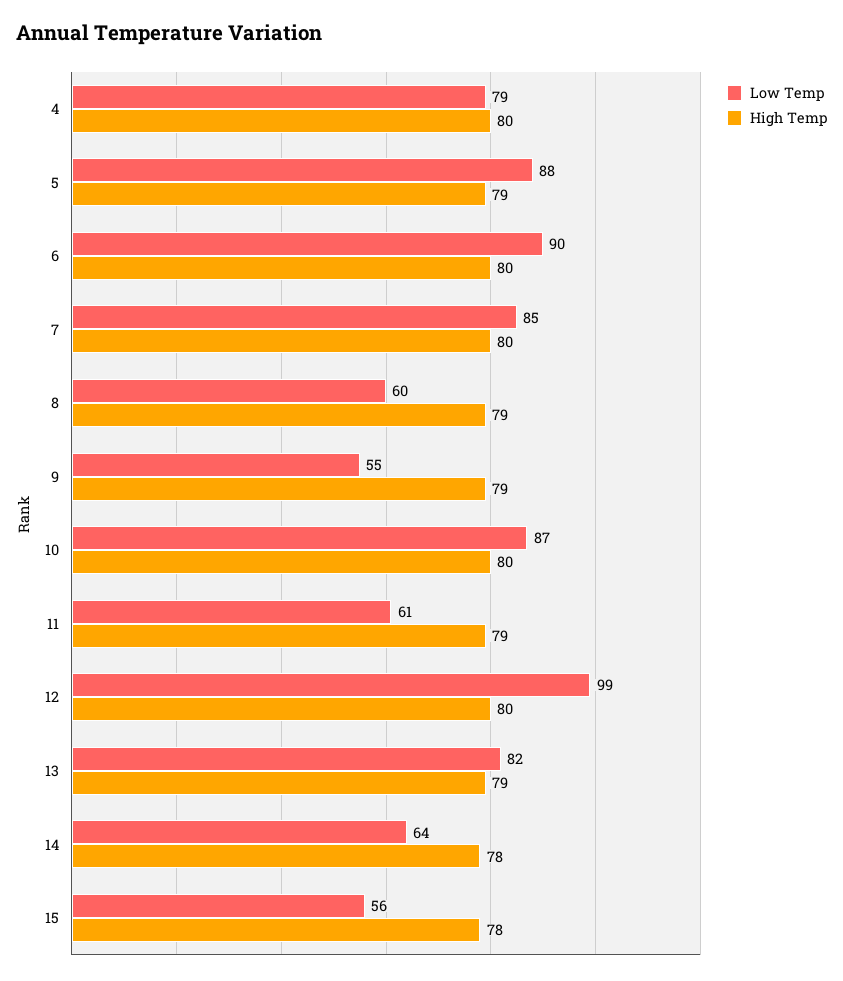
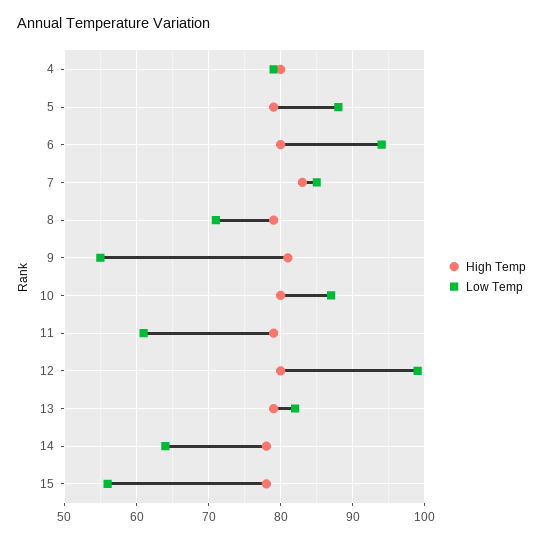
  {
    "Low Temp": {
      "4": 79,
      "5": 88,
-     "6": 90,
+     "6": 94,
      "7": 85,
-     "8": 60,
+     "8": 71,
      "9": 55,
      "10": 87,
      "11": 61,
      "12": 99,
      "13": 82,
      "14": 64,
      "15": 56
    },
    "High Temp": {
      "4": 80,
      "5": 79,
      "6": 80,
-     "7": 80,
+     "7": 83,
      "8": 79,
-     "9": 79,
+     "9": 81,
      "10": 80,
      "11": 79,
      "12": 80,
      "13": 79,
      "14": 78,
      "15": 78
    }
  }

